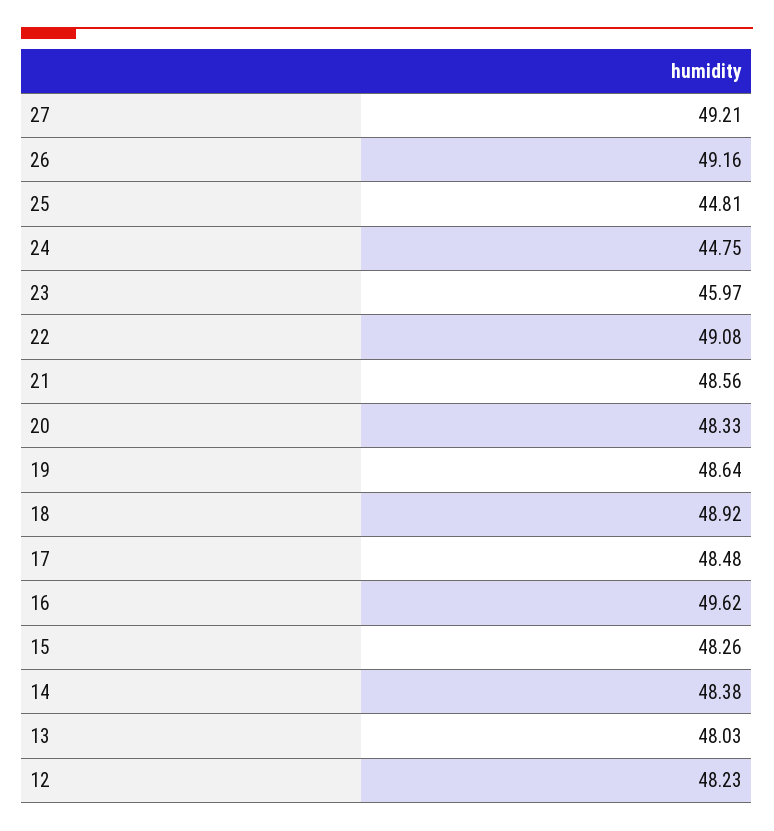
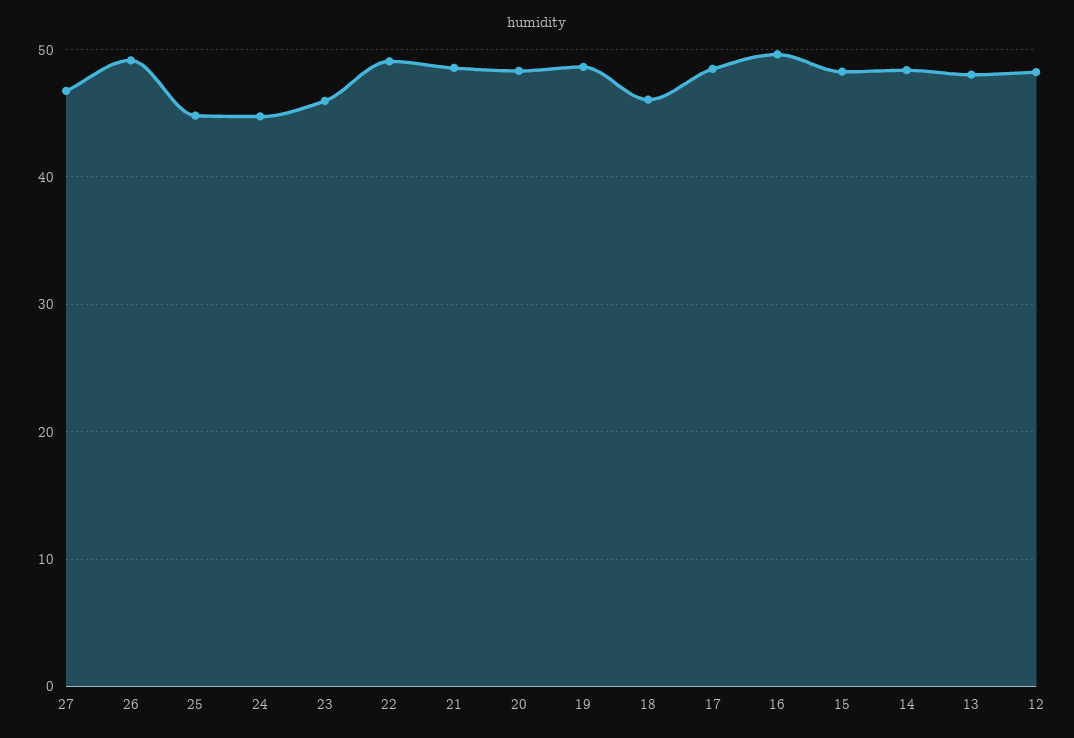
  {
-   "27": 49.21,
+   "27": 47,
    "26": 49.16,
    "25": 44.81,
    "24": 44.75,
    "23": 45.97,
    "22": 49.08,
    "21": 48.56,
    "20": 48.33,
    "19": 48.64,
-   "18": 48.92,
+   "18": 46,
    "17": 48.48,
    "16": 49.62,
    "15": 48.26,
    "14": 48.38,
    "13": 48.03,
    "12": 48.23
  }

